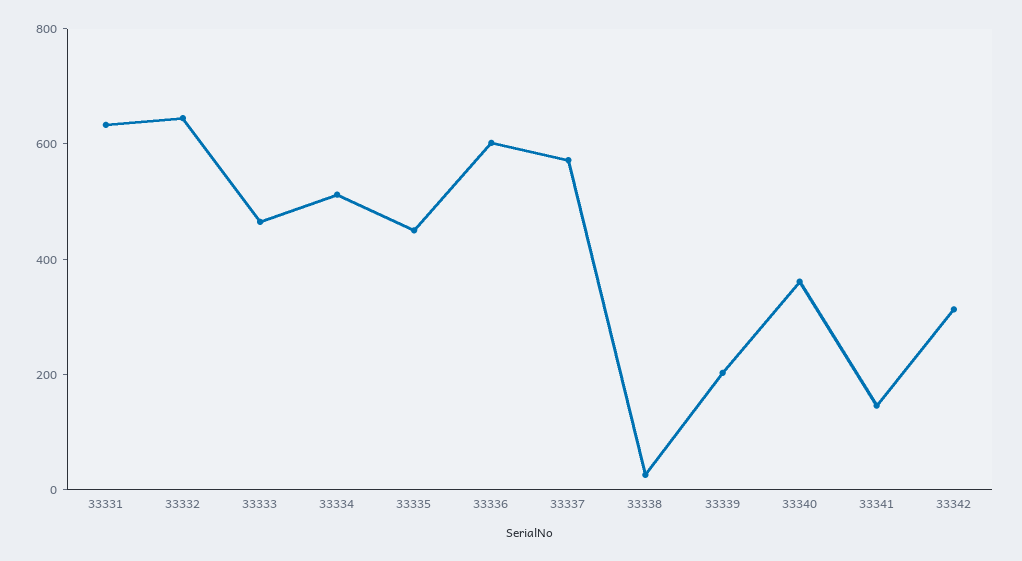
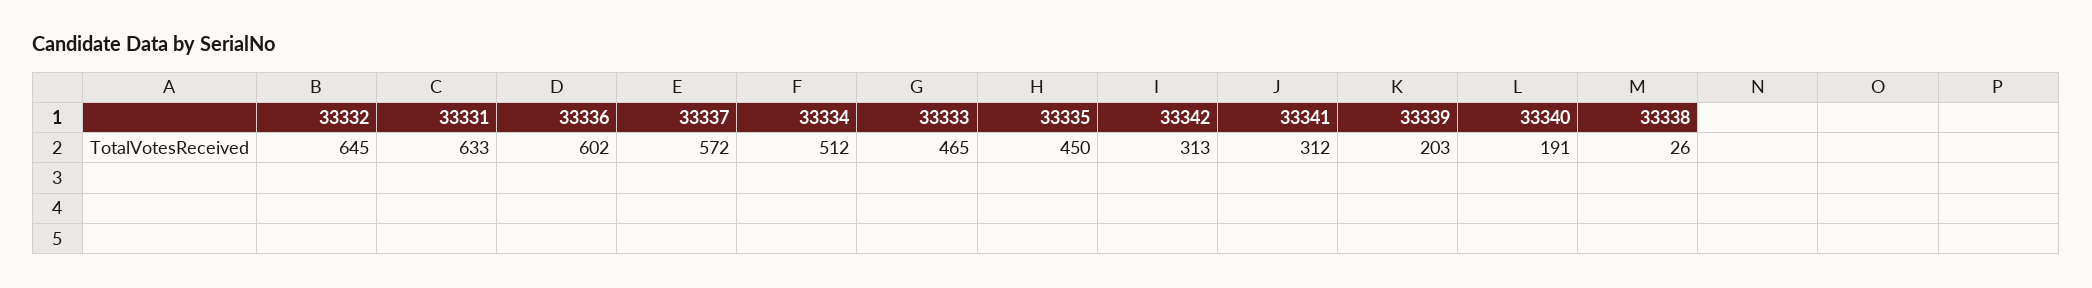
  {
    "33331": 633,
    "33332": 645,
    "33333": 465,
    "33334": 512,
    "33335": 450,
    "33336": 602,
    "33337": 572,
    "33338": 26,
    "33339": 203,
-   "33340": 350,
+   "33340": 191,
-   "33341": 150,
+   "33341": 312,
    "33342": 313
  }

